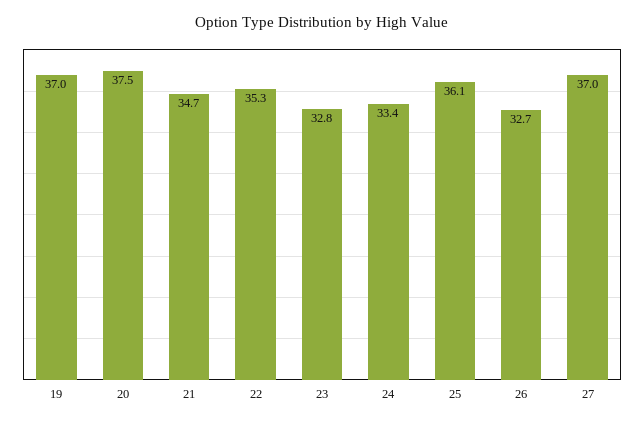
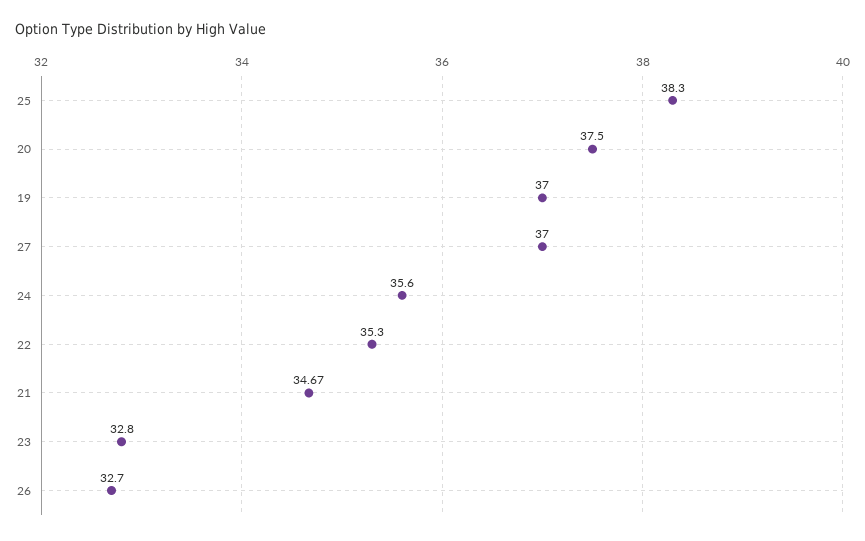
  {
    "19": 37,
    "20": 37.5,
    "21": 34.67,
    "22": 35.3,
    "23": 32.8,
-   "24": 33.4,
+   "24": 35.6,
-   "25": 36.1,
+   "25": 38.3,
    "26": 32.7,
    "27": 37
  }

